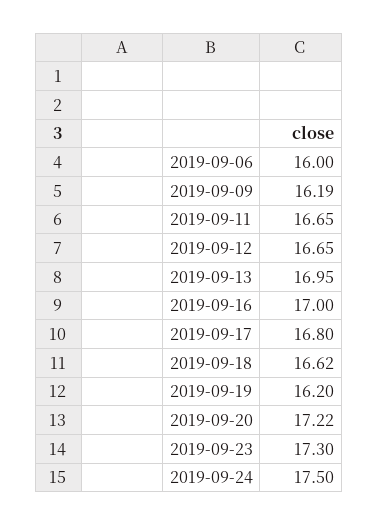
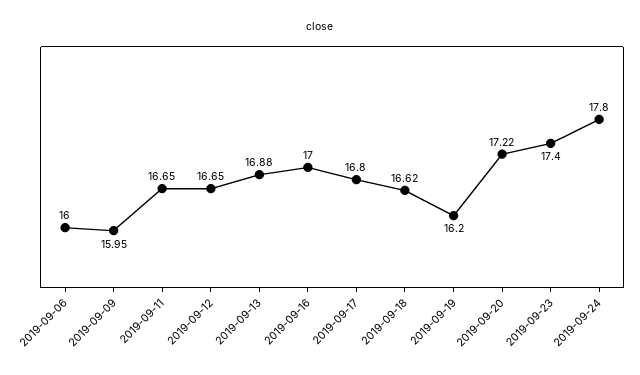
  {
    "2019-09-06": 16,
-   "2019-09-09": 16.19,
+   "2019-09-09": 15.95,
    "2019-09-11": 16.65,
    "2019-09-12": 16.65,
-   "2019-09-13": 16.95,
+   "2019-09-13": 16.88,
    "2019-09-16": 17,
    "2019-09-17": 16.8,
    "2019-09-18": 16.62,
    "2019-09-19": 16.2,
    "2019-09-20": 17.22,
-   "2019-09-23": 17.3,
+   "2019-09-23": 17.4,
-   "2019-09-24": 17.5
+   "2019-09-24": 17.8
  }

